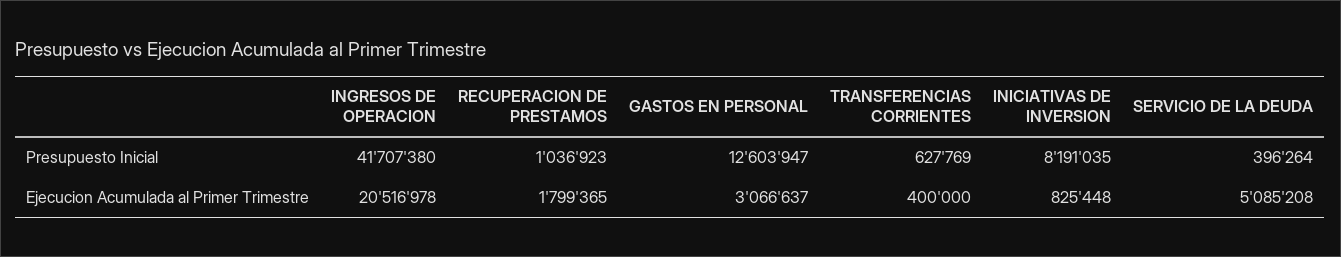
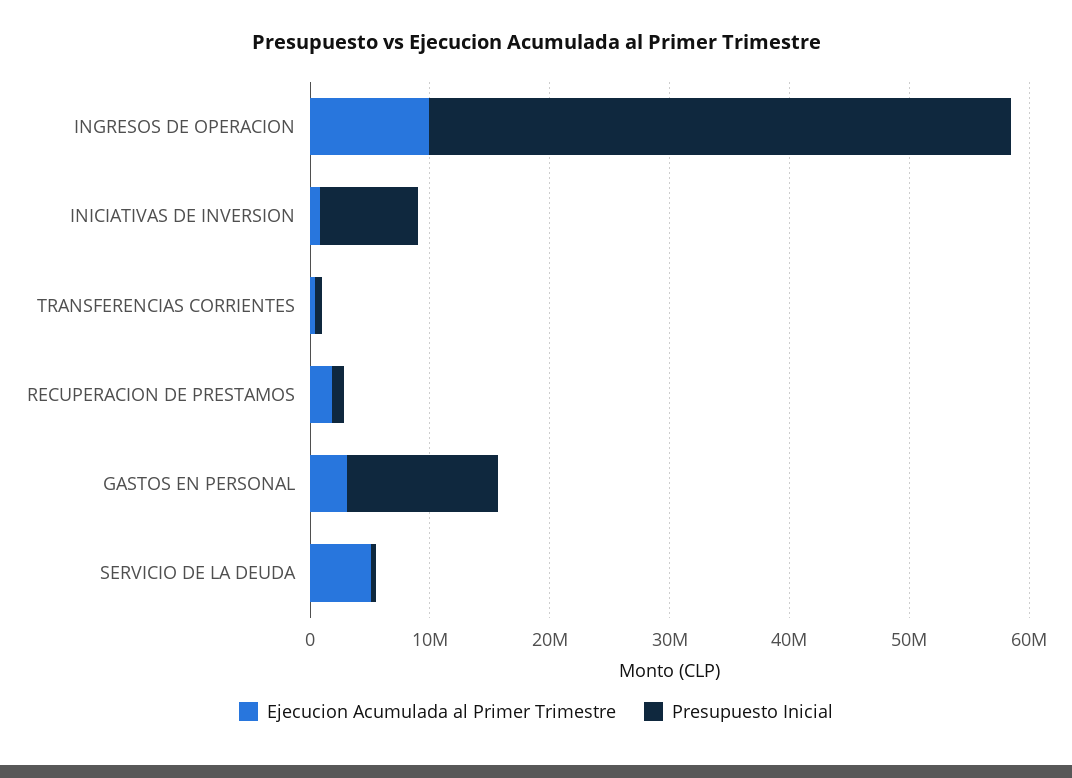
  {
    "Presupuesto Inicial": {
-     "INGRESOS DE OPERACION": 41707380,
+     "INGRESOS DE OPERACION": 48000000,
      "RECUPERACION DE PRESTAMOS": 1036923,
      "GASTOS EN PERSONAL": 12603947,
      "TRANSFERENCIAS CORRIENTES": 627769,
      "INICIATIVAS DE INVERSION": 8191035,
      "SERVICIO DE LA DEUDA": 396264
    },
    "Ejecucion Acumulada al Primer Trimestre": {
-     "INGRESOS DE OPERACION": 20516978,
+     "INGRESOS DE OPERACION": 10000000,
      "RECUPERACION DE PRESTAMOS": 1799365,
      "GASTOS EN PERSONAL": 3066637,
      "TRANSFERENCIAS CORRIENTES": 400000,
      "INICIATIVAS DE INVERSION": 825448,
      "SERVICIO DE LA DEUDA": 5085208
    }
  }

